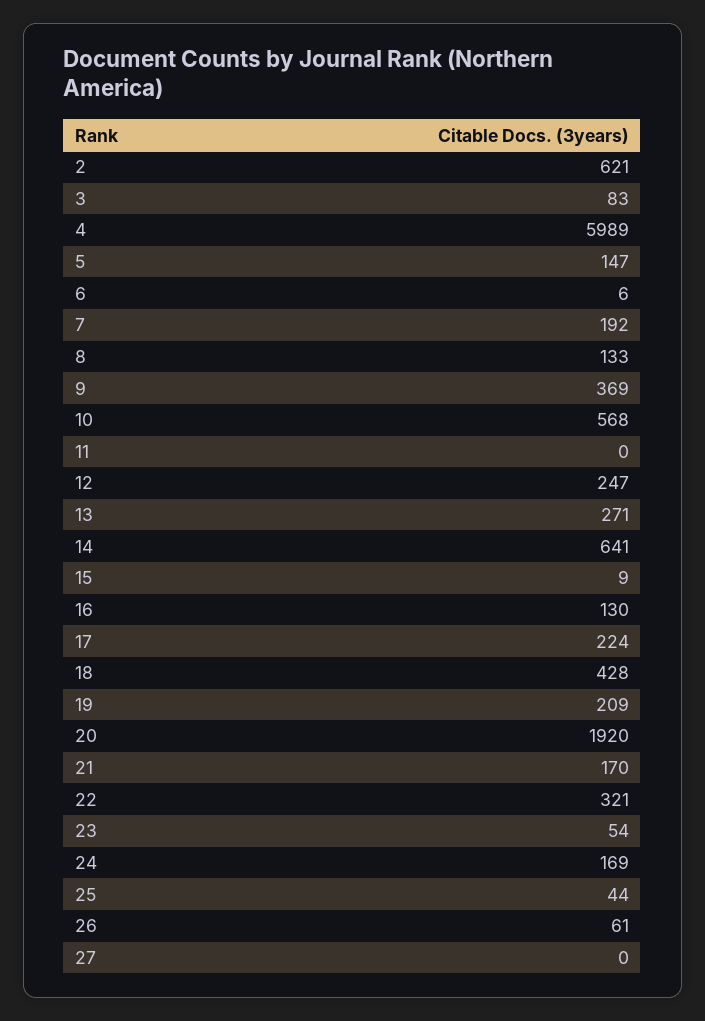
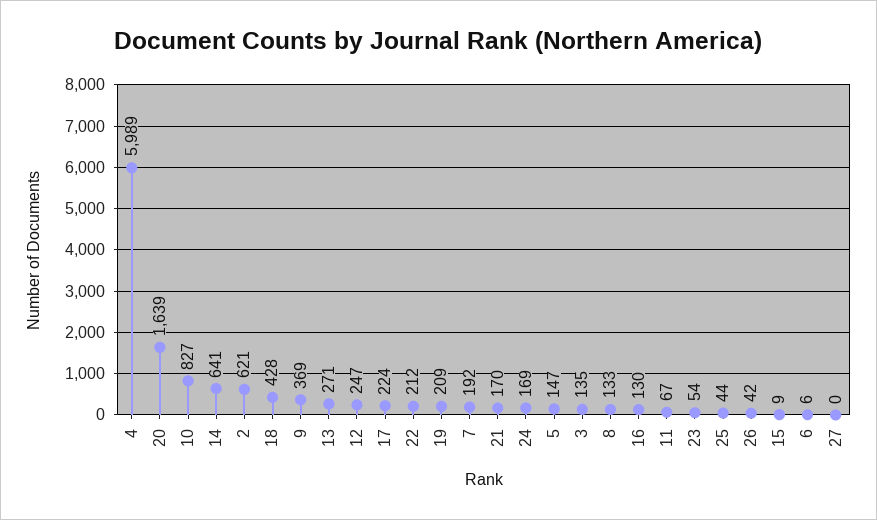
  {
    "2": 621,
-   "3": 83,
+   "3": 135,
    "4": 5989,
    "5": 147,
    "6": 6,
    "7": 192,
    "8": 133,
    "9": 369,
-   "10": 568,
+   "10": 827,
-   "11": 0,
+   "11": 67,
    "12": 247,
    "13": 271,
    "14": 641,
    "15": 9,
    "16": 130,
    "17": 224,
    "18": 428,
    "19": 209,
-   "20": 1920,
+   "20": 1639,
    "21": 170,
-   "22": 321,
+   "22": 212,
    "23": 54,
    "24": 169,
    "25": 44,
-   "26": 61,
+   "26": 42,
    "27": 0
  }

